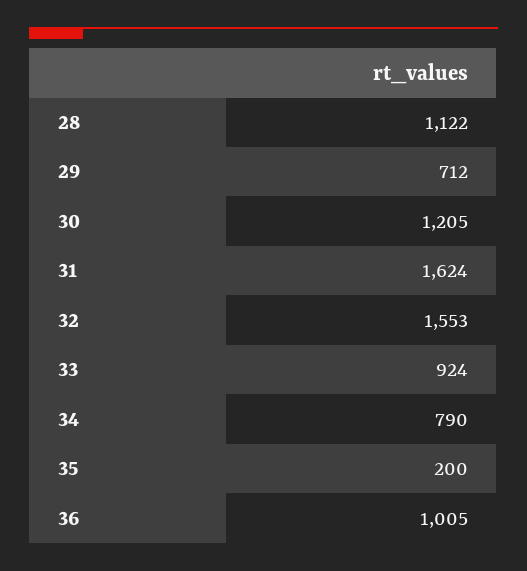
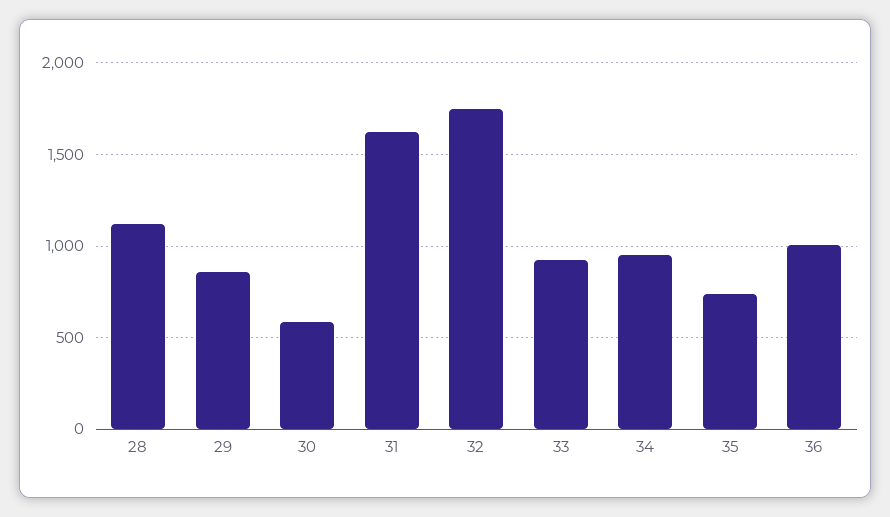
  {
    "28": 1122,
-   "29": 712,
+   "29": 850,
-   "30": 1205,
+   "30": 600,
    "31": 1624,
-   "32": 1553,
+   "32": 1750,
    "33": 924,
-   "34": 790,
+   "34": 950,
-   "35": 200,
+   "35": 750,
    "36": 1005
  }

